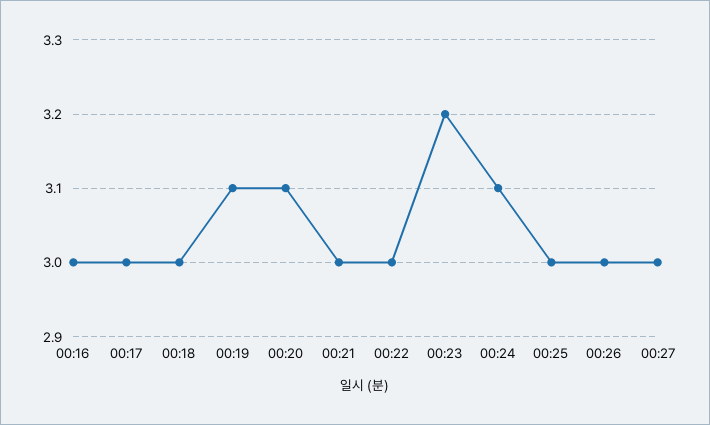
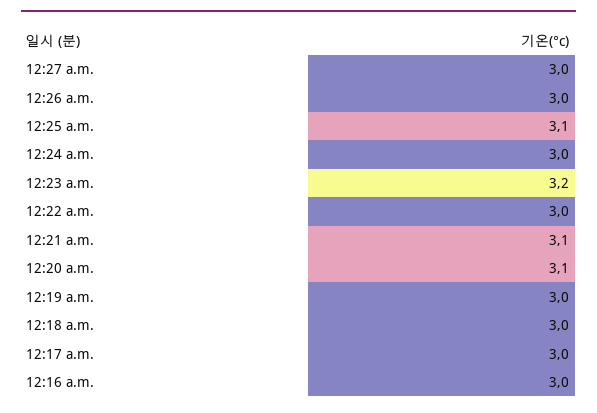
  {
    "00:16": 3,
    "00:17": 3,
    "00:18": 3,
-   "00:19": 3.1,
+   "00:19": 3,
    "00:20": 3.1,
-   "00:21": 3,
+   "00:21": 3.1,
    "00:22": 3,
    "00:23": 3.2,
-   "00:24": 3.1,
+   "00:24": 3,
-   "00:25": 3,
+   "00:25": 3.1,
    "00:26": 3,
    "00:27": 3
  }

